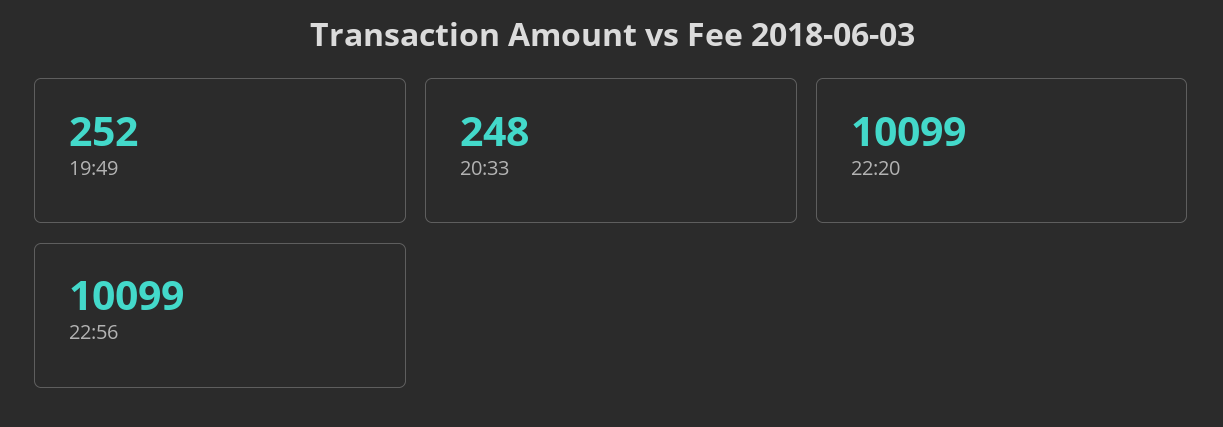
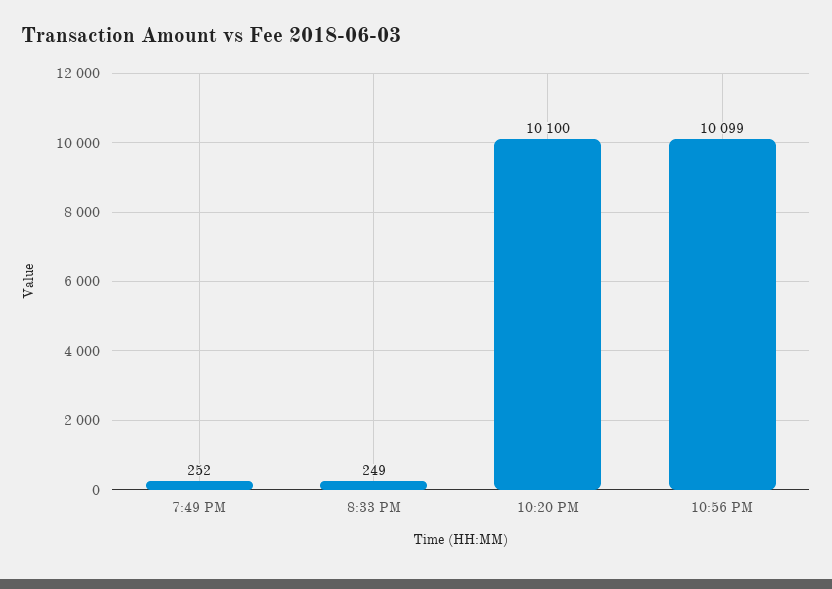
  {
    "19:49": 252,
-   "20:33": 248,
+   "20:33": 249,
-   "22:20": 10099,
+   "22:20": 10100,
    "22:56": 10099
  }

